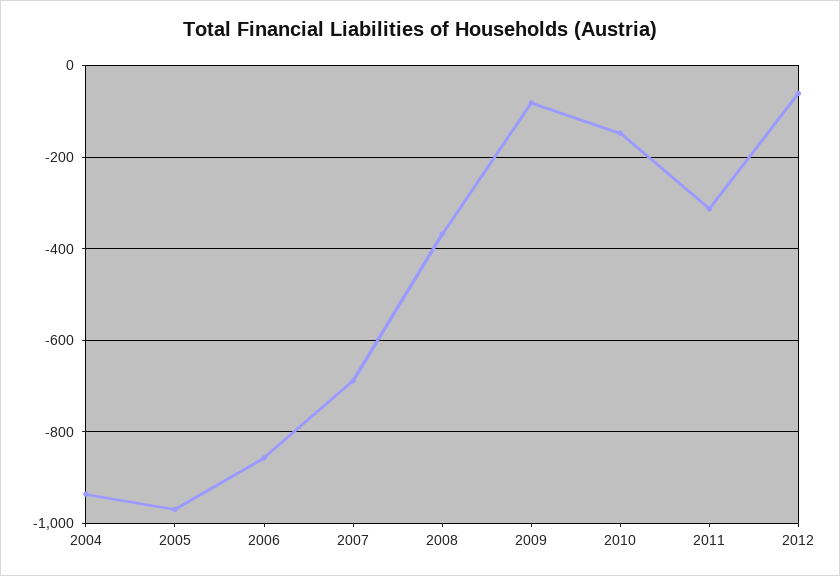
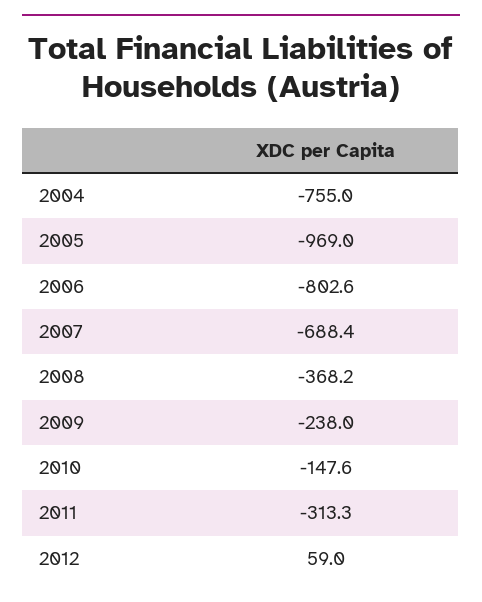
  {
-   "2004": -940,
+   "2004": -755,
    "2005": -969,
-   "2006": -860,
+   "2006": -802.6,
    "2007": -688.4,
    "2008": -368.2,
-   "2009": -80,
+   "2009": -238,
    "2010": -147.6,
    "2011": -313.3,
-   "2012": -60
+   "2012": 59
  }

